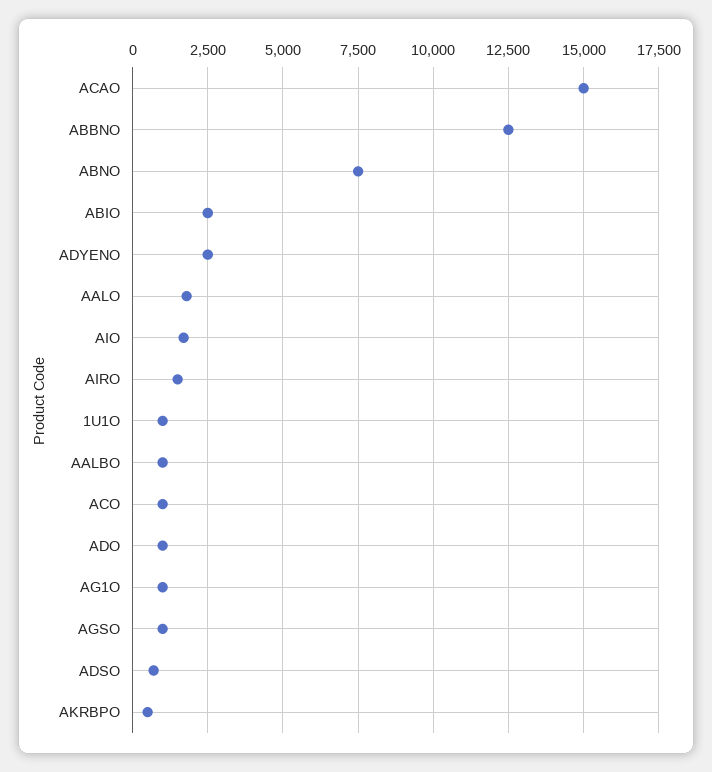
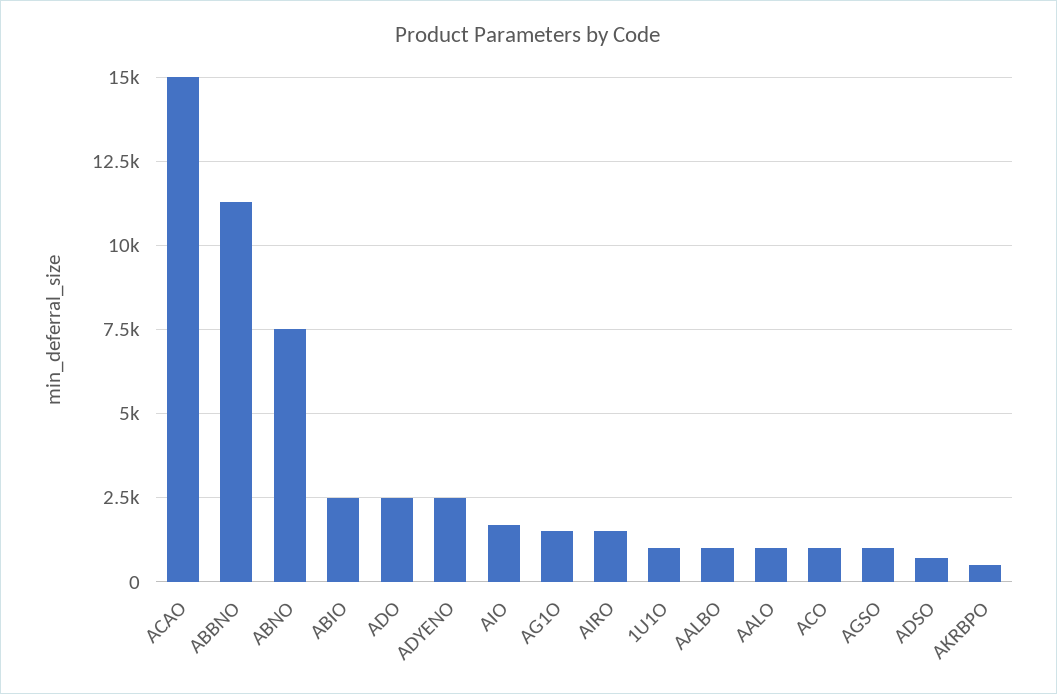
  {
    "ACAO": 15000,
-   "ABBNO": 12500,
+   "ABBNO": 11250,
    "ABNO": 7500,
    "ABIO": 2500,
    "ADYENO": 2500,
-   "AALO": 1750,
+   "AALO": 1000,
    "AIO": 1750,
    "AIRO": 1500,
    "1U1O": 1000,
    "AALBO": 1000,
    "ACO": 1000,
-   "ADO": 1000,
+   "ADO": 2500,
-   "AG1O": 1000,
+   "AG1O": 1500,
    "AGSO": 1000,
    "ADSO": 750,
    "AKRBPO": 500
  }

